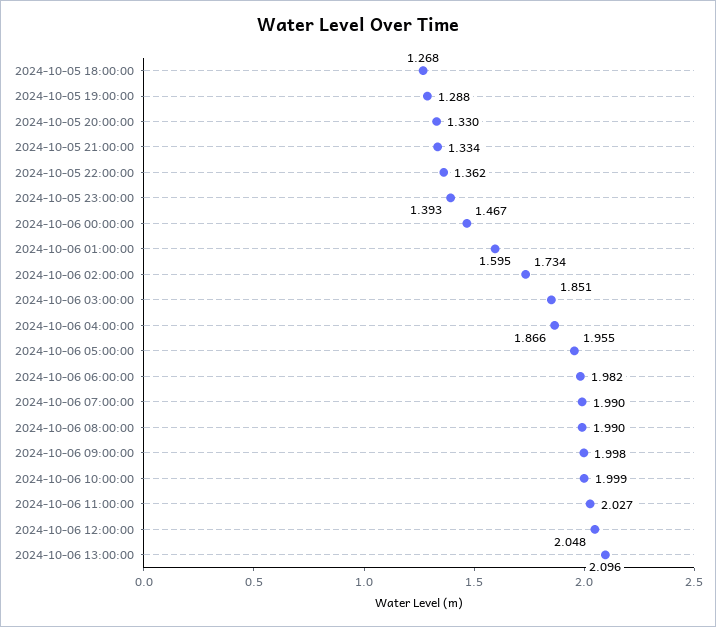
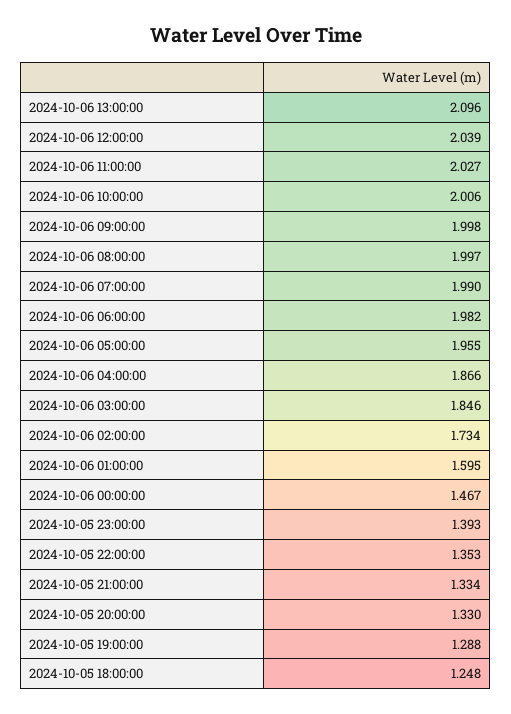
  {
-   "2024-10-05 18:00:00": 1.268,
+   "2024-10-05 18:00:00": 1.248,
    "2024-10-05 19:00:00": 1.288,
    "2024-10-05 20:00:00": 1.33,
    "2024-10-05 21:00:00": 1.334,
-   "2024-10-05 22:00:00": 1.362,
+   "2024-10-05 22:00:00": 1.353,
    "2024-10-05 23:00:00": 1.393,
    "2024-10-06 00:00:00": 1.467,
    "2024-10-06 01:00:00": 1.595,
    "2024-10-06 02:00:00": 1.734,
-   "2024-10-06 03:00:00": 1.851,
+   "2024-10-06 03:00:00": 1.846,
    "2024-10-06 04:00:00": 1.866,
    "2024-10-06 05:00:00": 1.955,
    "2024-10-06 06:00:00": 1.982,
    "2024-10-06 07:00:00": 1.99,
-   "2024-10-06 08:00:00": 1.99,
+   "2024-10-06 08:00:00": 1.997,
    "2024-10-06 09:00:00": 1.998,
-   "2024-10-06 10:00:00": 1.999,
+   "2024-10-06 10:00:00": 2.006,
    "2024-10-06 11:00:00": 2.027,
-   "2024-10-06 12:00:00": 2.048,
+   "2024-10-06 12:00:00": 2.039,
    "2024-10-06 13:00:00": 2.096
  }

